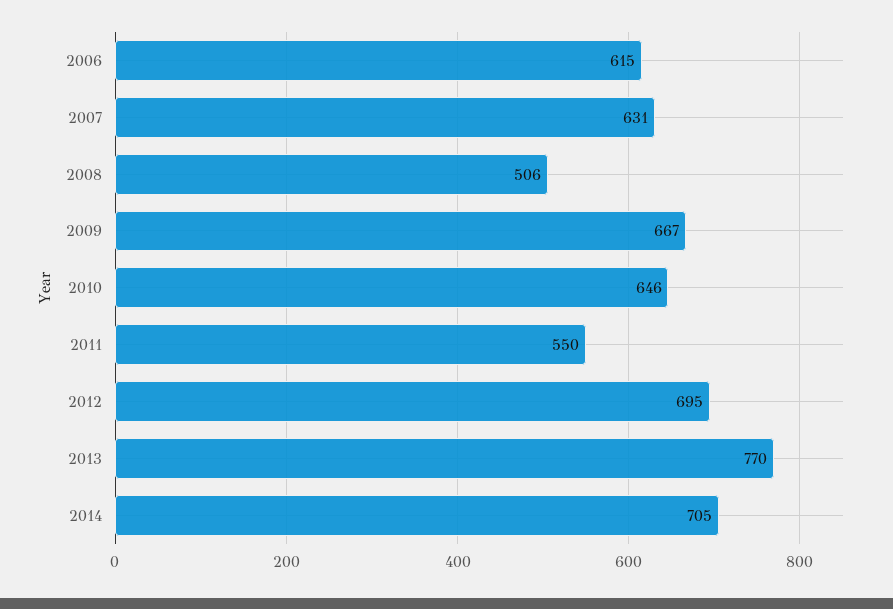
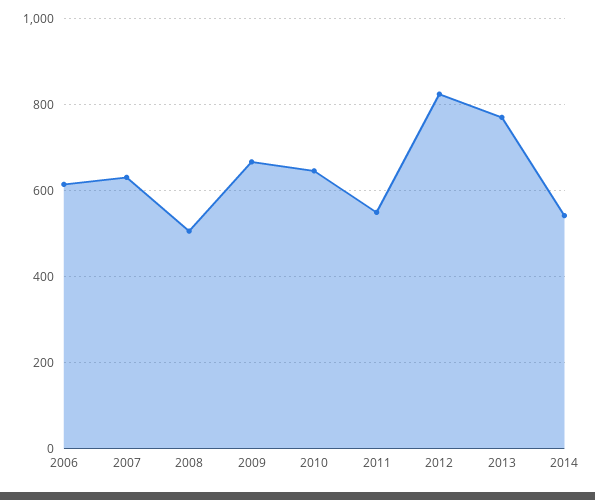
  {
    "2006": 615,
    "2007": 631,
    "2008": 506,
    "2009": 667,
    "2010": 646,
    "2011": 550,
-   "2012": 695,
+   "2012": 820,
    "2013": 770,
-   "2014": 705
+   "2014": 540
  }

